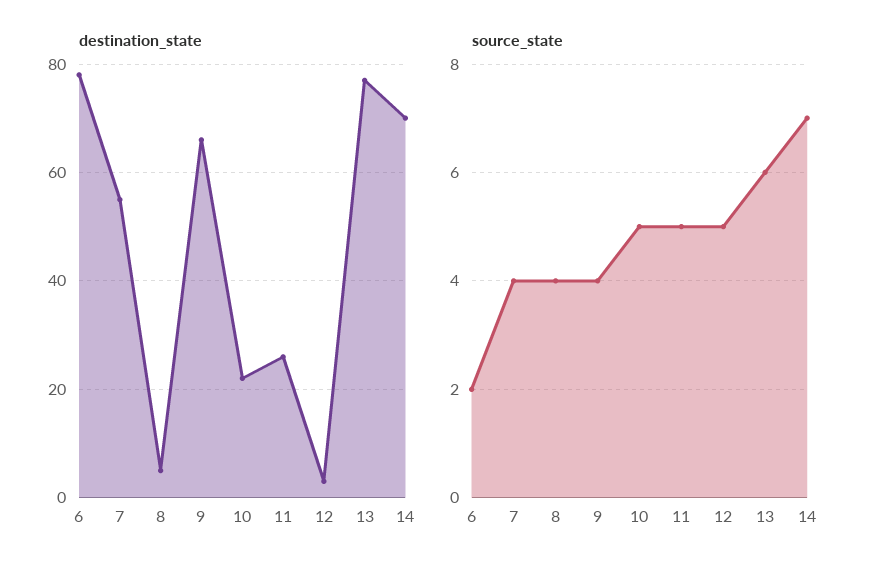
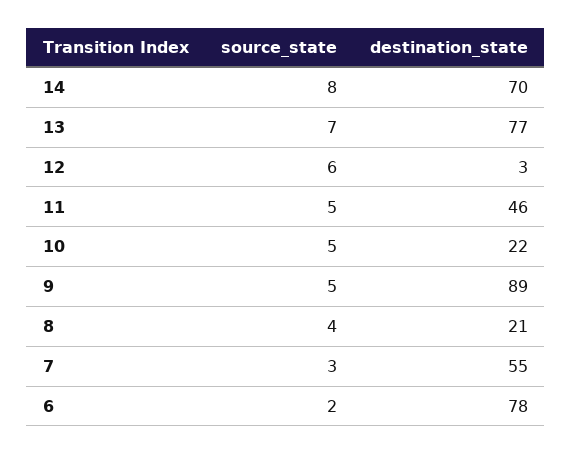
  {
    "destination_state": {
      "6": 78,
      "7": 55,
-     "8": 5,
+     "8": 21,
-     "9": 65,
+     "9": 89,
      "10": 22,
-     "11": 25,
+     "11": 46,
      "12": 3,
      "13": 77,
      "14": 70
    },
    "source_state": {
      "6": 2,
-     "7": 4,
+     "7": 3,
      "8": 4,
-     "9": 4,
+     "9": 5,
      "10": 5,
      "11": 5,
-     "12": 5,
+     "12": 6,
-     "13": 6,
+     "13": 7,
-     "14": 7
+     "14": 8
    }
  }

